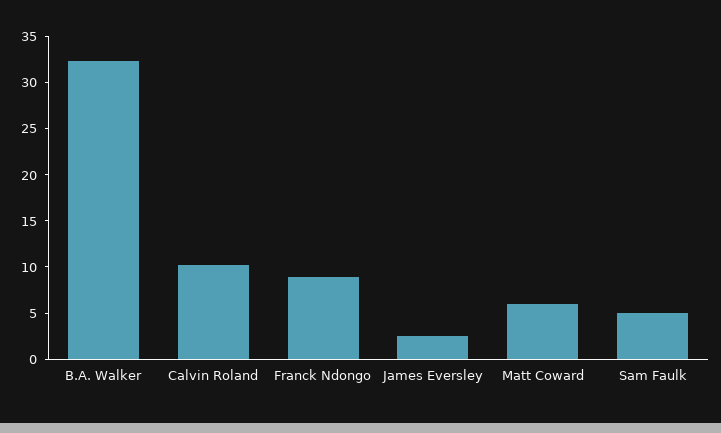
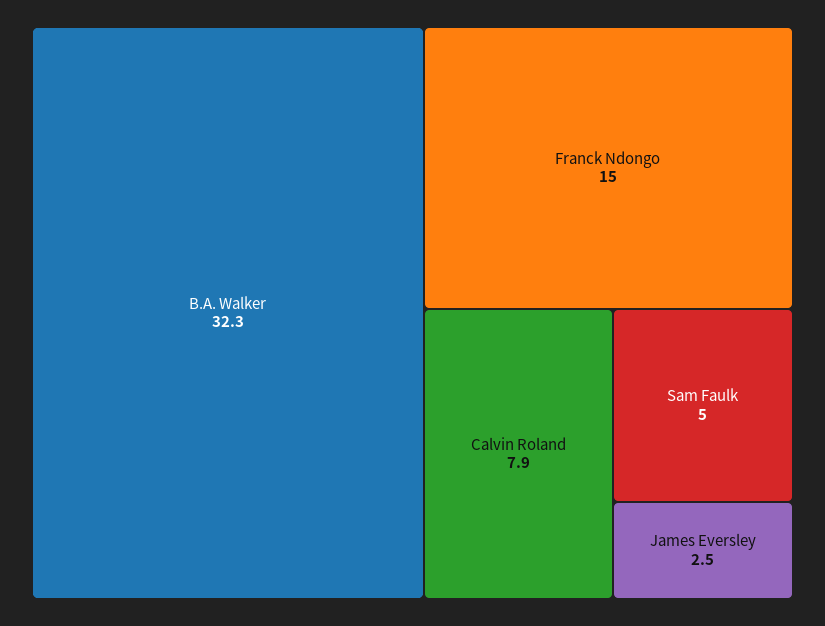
  {
    "B.A. Walker": 32.3,
-   "Calvin Roland": 10,
+   "Calvin Roland": 7.9,
-   "Franck Ndongo": 9,
+   "Franck Ndongo": 15,
    "James Eversley": 2.5,
-   "Matt Coward": 6,
    "Sam Faulk": 5
  }

